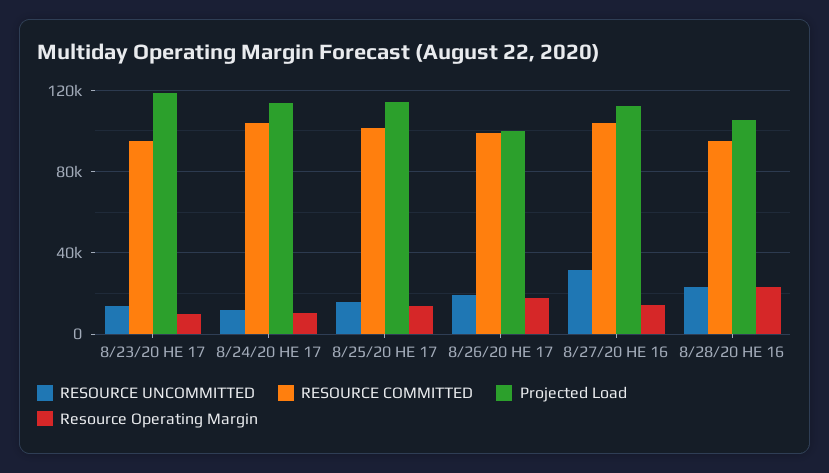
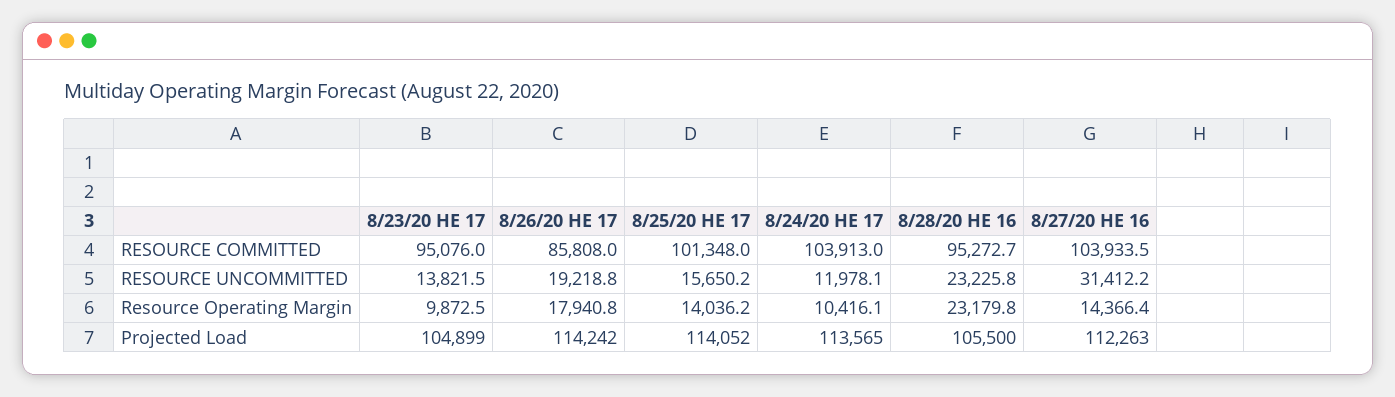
  {
    "RESOURCE UNCOMMITTED": {
      "8/23/20 HE 17": 13821.5,
      "8/24/20 HE 17": 11978.1,
      "8/25/20 HE 17": 15650.2,
      "8/26/20 HE 17": 19218.8,
      "8/27/20 HE 16": 31412.2,
      "8/28/20 HE 16": 23225.8
    },
    "RESOURCE COMMITTED": {
      "8/23/20 HE 17": 95076,
      "8/24/20 HE 17": 103913,
      "8/25/20 HE 17": 101348,
-     "8/26/20 HE 17": 100000,
+     "8/26/20 HE 17": 85808,
      "8/27/20 HE 16": 103933.5,
      "8/28/20 HE 16": 95272.7
    },
    "Projected Load": {
-     "8/23/20 HE 17": 120000,
+     "8/23/20 HE 17": 104899,
      "8/24/20 HE 17": 113565,
      "8/25/20 HE 17": 114052,
-     "8/26/20 HE 17": 100000,
+     "8/26/20 HE 17": 114242,
      "8/27/20 HE 16": 112263,
      "8/28/20 HE 16": 105500
    },
    "Resource Operating Margin": {
      "8/23/20 HE 17": 9872.5,
      "8/24/20 HE 17": 10416.1,
      "8/25/20 HE 17": 14036.2,
      "8/26/20 HE 17": 17940.8,
      "8/27/20 HE 16": 14366.4,
      "8/28/20 HE 16": 23179.8
    }
  }

